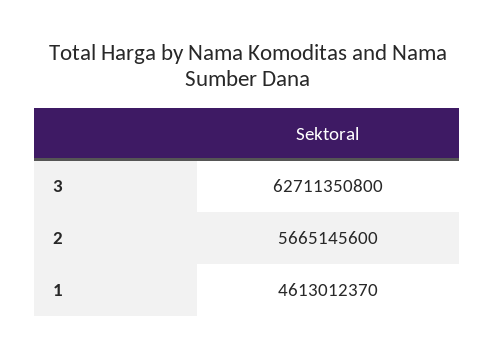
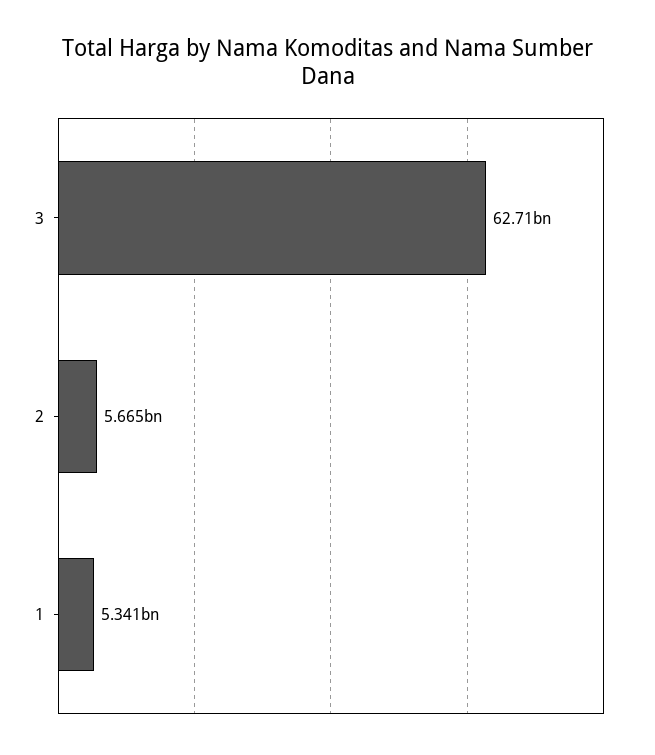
  {
    "3": 62711350800,
    "2": 5665145600,
-   "1": 4613012370
+   "1": 5341000000
  }

